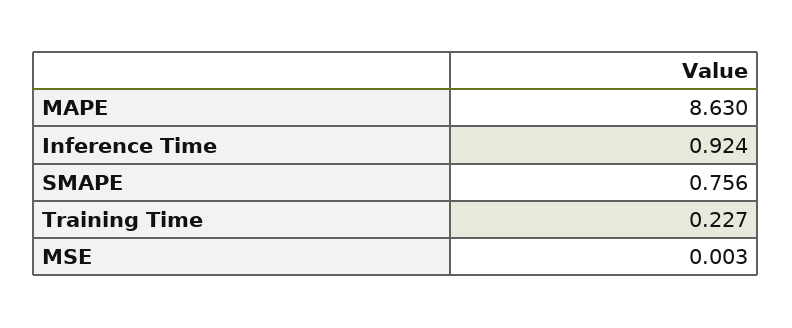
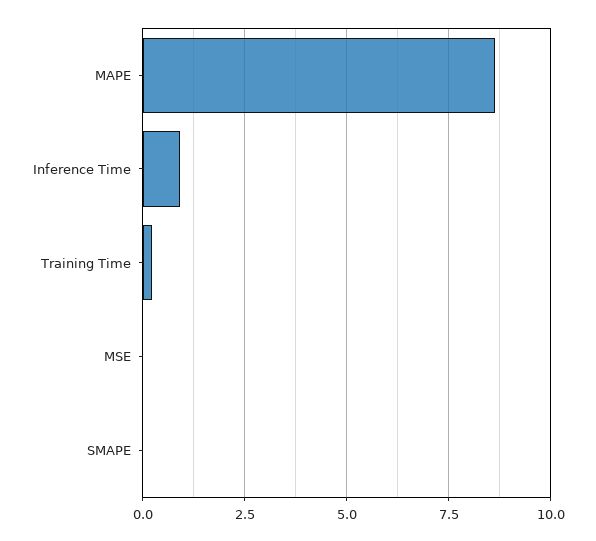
  {
    "MAPE": 8.63,
    "Inference Time": 0.924,
-   "SMAPE": 0.756,
+   "SMAPE": 0,
    "Training Time": 0.227,
    "MSE": 0.003
  }

